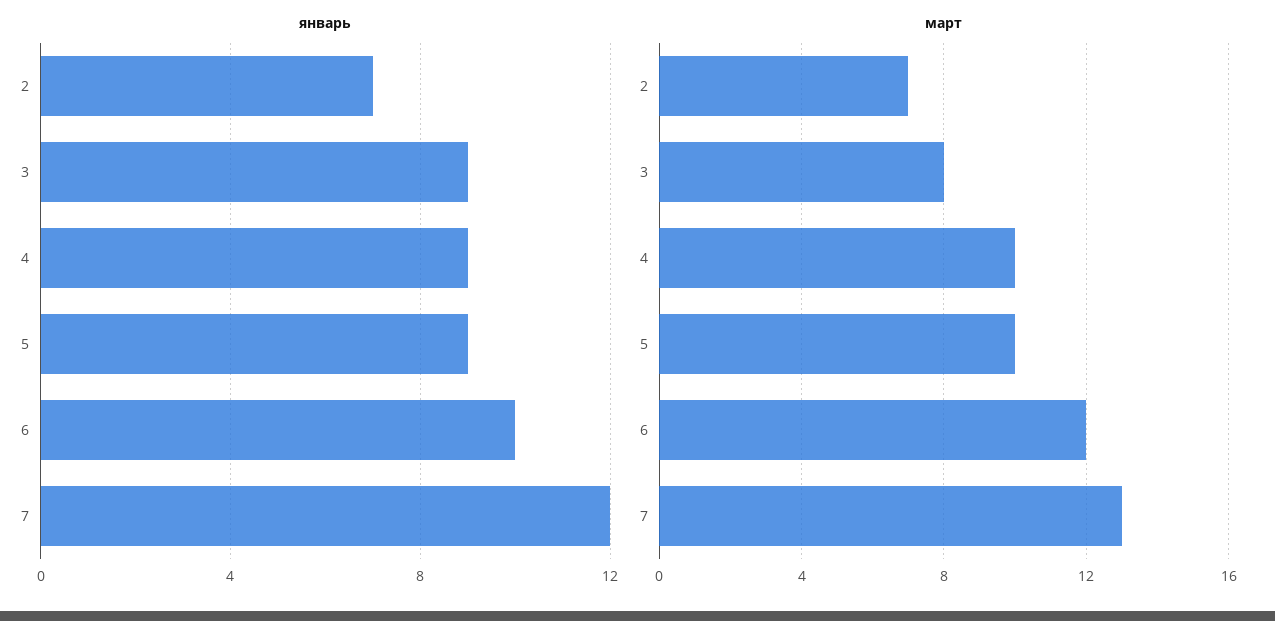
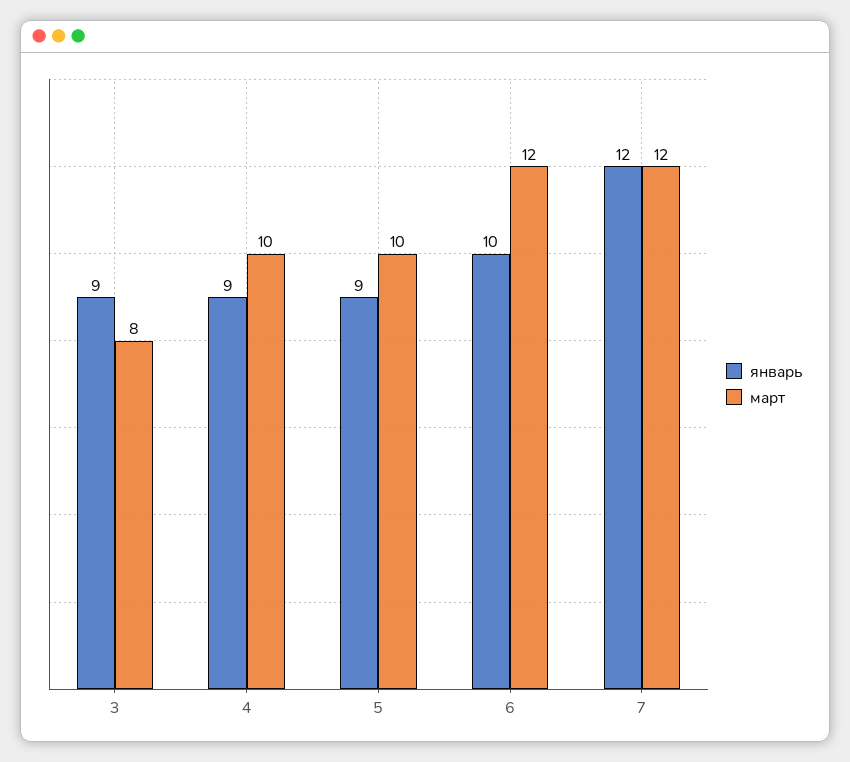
  {
    "январь": {
-     "2": 7,
      "3": 9,
      "4": 9,
      "5": 9,
      "6": 10,
      "7": 12
    },
    "март": {
-     "2": 7,
      "3": 8,
      "4": 10,
      "5": 10,
      "6": 12,
-     "7": 13
+     "7": 12
    }
  }

